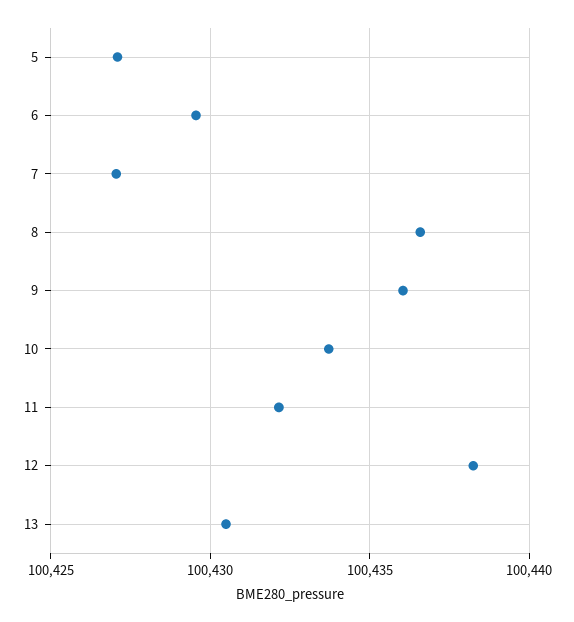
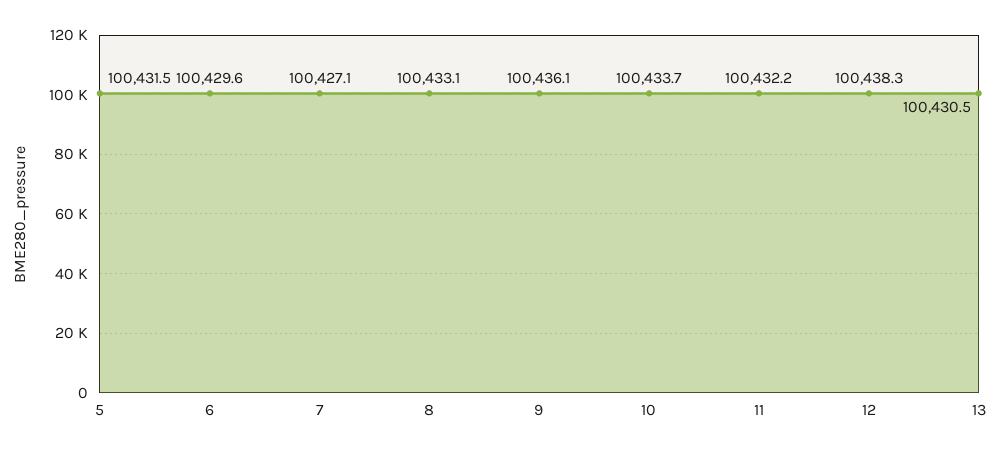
  {
-   "5": 100427,
+   "5": 100431.5,
    "6": 100429.6,
    "7": 100427.1,
-   "8": 100436.5,
+   "8": 100433.1,
    "9": 100436.1,
    "10": 100433.7,
    "11": 100432.2,
    "12": 100438.3,
    "13": 100430.5
  }

